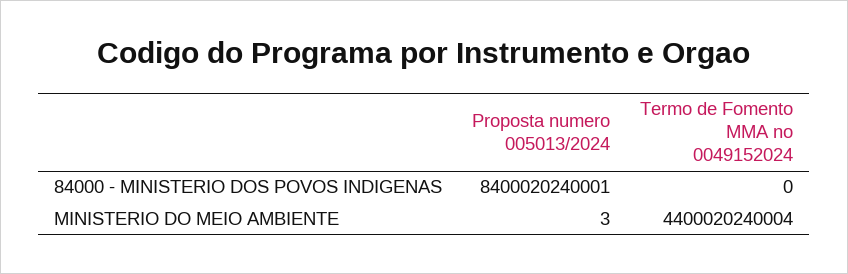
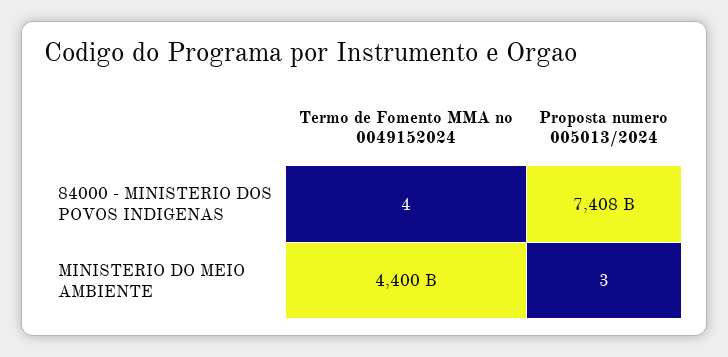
  {
    "Proposta numero 005013/2024": {
-     "84000 - MINISTERIO DOS POVOS INDIGENAS": 8400020240001,
+     "84000 - MINISTERIO DOS POVOS INDIGENAS": 7408000000000,
      "MINISTERIO DO MEIO AMBIENTE": 3
    },
    "Termo de Fomento MMA no 0049152024": {
-     "84000 - MINISTERIO DOS POVOS INDIGENAS": 0,
+     "84000 - MINISTERIO DOS POVOS INDIGENAS": 4,
      "MINISTERIO DO MEIO AMBIENTE": 4400020240004
    }
  }

